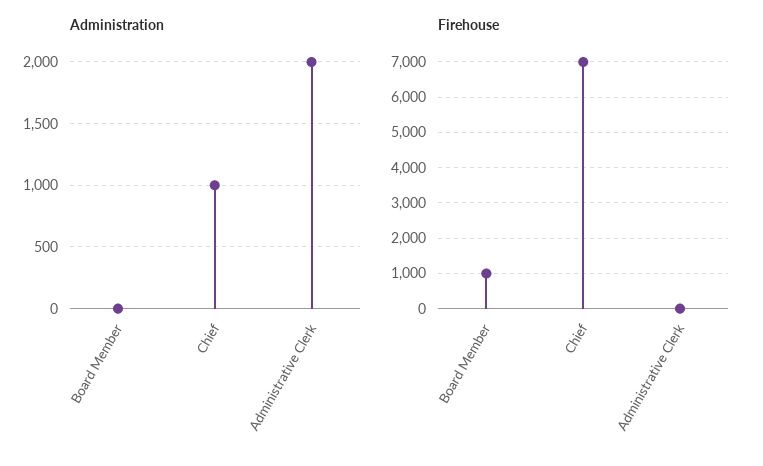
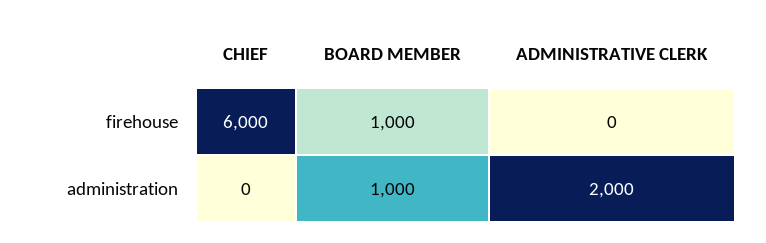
  {
    "Administration": {
-     "Board Member": 0,
+     "Board Member": 1000,
-     "Chief": 1000,
+     "Chief": 0,
      "Administrative Clerk": 2000
    },
    "Firehouse": {
      "Board Member": 1000,
-     "Chief": 7000,
+     "Chief": 6000,
      "Administrative Clerk": 0
    }
  }

